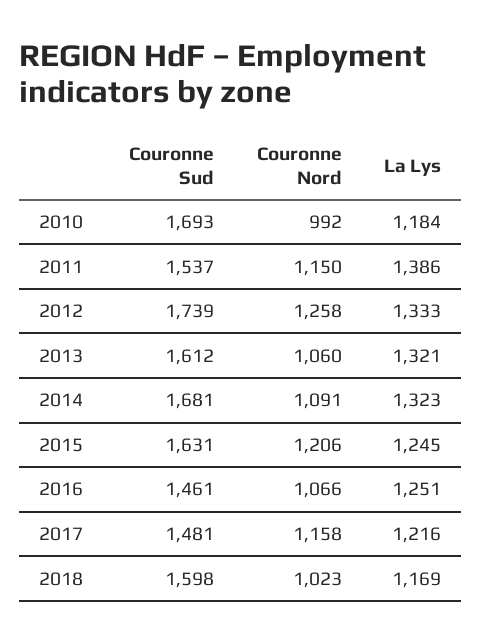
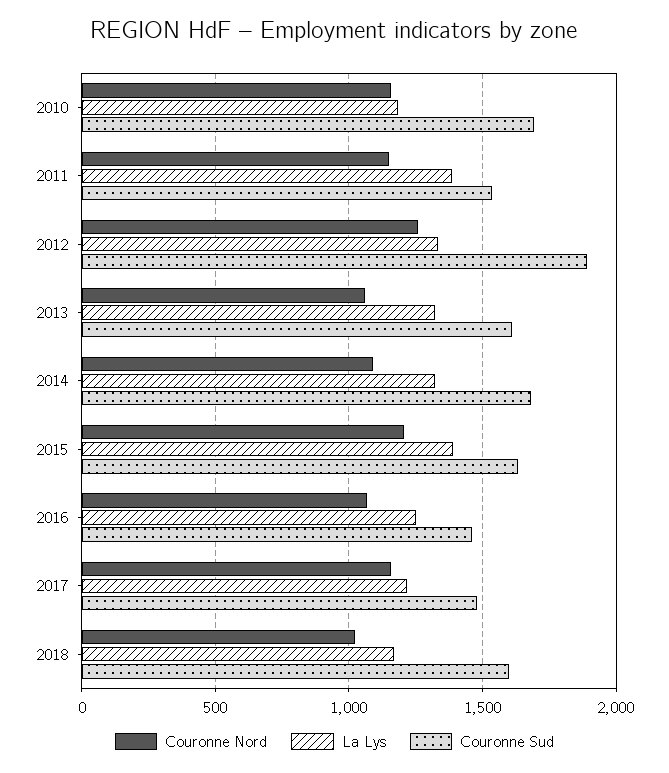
  {
    "Couronne Sud": {
      "2010": 1693,
      "2011": 1537,
-     "2012": 1739,
+     "2012": 1900,
      "2013": 1612,
      "2014": 1681,
      "2015": 1631,
      "2016": 1461,
      "2017": 1481,
      "2018": 1598
    },
    "Couronne Nord": {
-     "2010": 992,
+     "2010": 1150,
      "2011": 1150,
      "2012": 1258,
      "2013": 1060,
      "2014": 1091,
      "2015": 1206,
      "2016": 1066,
      "2017": 1158,
      "2018": 1023
    },
    "La Lys": {
      "2010": 1184,
      "2011": 1386,
      "2012": 1333,
      "2013": 1321,
      "2014": 1323,
-     "2015": 1245,
+     "2015": 1400,
      "2016": 1251,
      "2017": 1216,
      "2018": 1169
    }
  }

